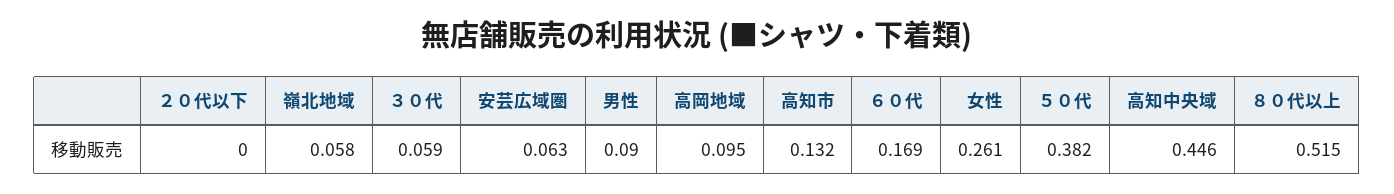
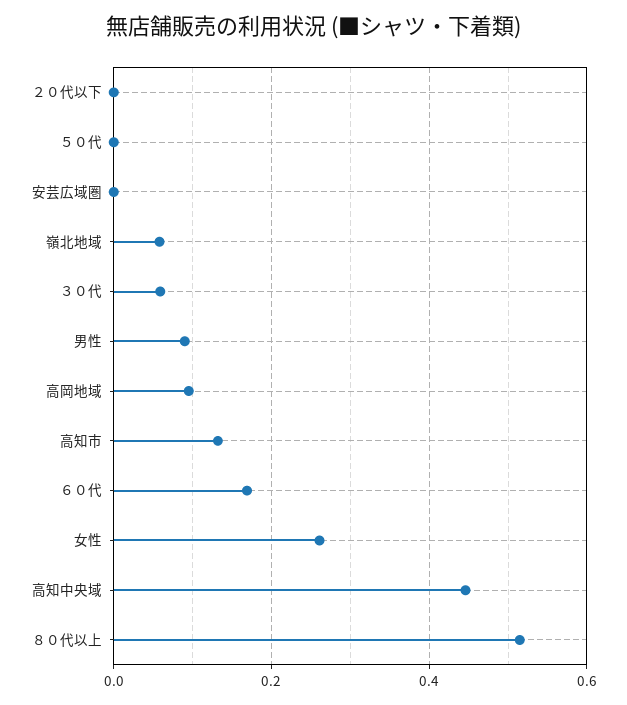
  {
    "２０代以下": 0,
    "嶺北地域": 0.058,
    "３０代": 0.059,
-   "安芸広域圏": 0.063,
+   "安芸広域圏": 0,
    "男性": 0.09,
    "高岡地域": 0.095,
    "高知市": 0.132,
    "６０代": 0.169,
    "女性": 0.261,
-   "５０代": 0.382,
+   "５０代": 0,
    "高知中央域": 0.446,
    "８０代以上": 0.515
  }

